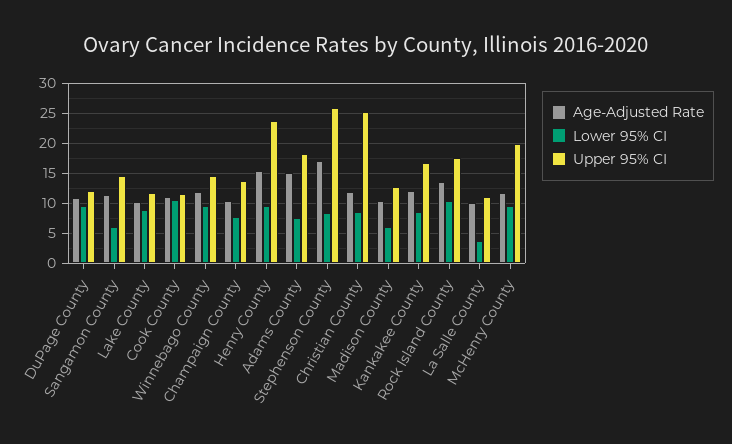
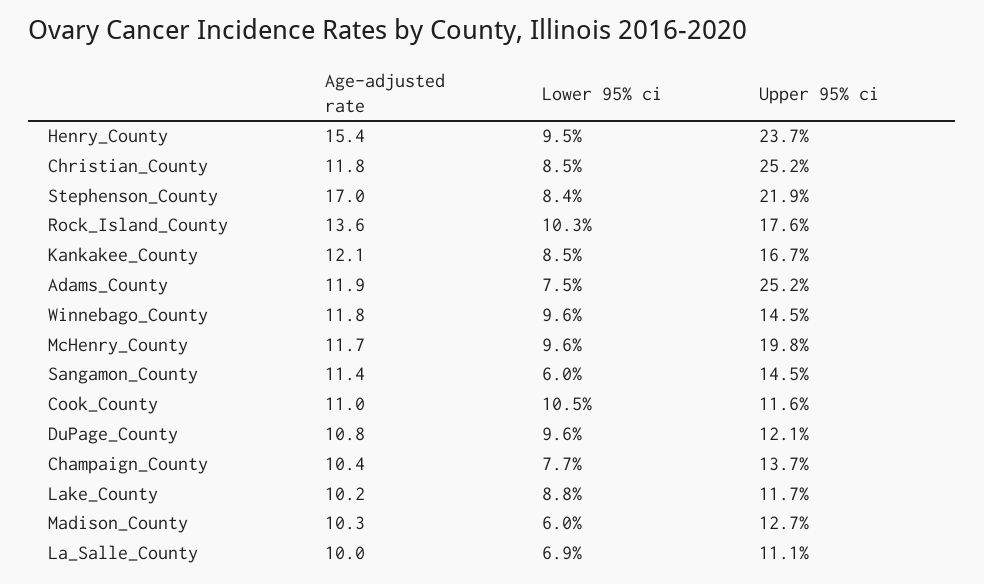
  {
    "Age-Adjusted Rate": {
      "DuPage County": 10.8,
      "Sangamon County": 11.4,
      "Lake County": 10.2,
      "Cook County": 11,
      "Winnebago County": 11.8,
      "Champaign County": 10.4,
      "Henry County": 15.4,
-     "Adams County": 15,
+     "Adams County": 11.9,
      "Stephenson County": 17,
      "Christian County": 11.8,
      "Madison County": 10.3,
      "Kankakee County": 12.1,
      "Rock Island County": 13.6,
      "La Salle County": 10,
      "McHenry County": 11.7
    },
    "Lower 95% CI": {
      "DuPage County": 9.6,
      "Sangamon County": 6,
      "Lake County": 8.8,
      "Cook County": 10.5,
      "Winnebago County": 9.6,
      "Champaign County": 7.7,
      "Henry County": 9.5,
      "Adams County": 7.5,
      "Stephenson County": 8.4,
      "Christian County": 8.5,
      "Madison County": 6,
      "Kankakee County": 8.5,
      "Rock Island County": 10.3,
-     "La Salle County": 4,
+     "La Salle County": 6.9,
      "McHenry County": 9.6
    },
    "Upper 95% CI": {
      "DuPage County": 12.1,
      "Sangamon County": 14.5,
      "Lake County": 11.7,
      "Cook County": 11.6,
      "Winnebago County": 14.5,
      "Champaign County": 13.7,
      "Henry County": 23.7,
-     "Adams County": 18,
+     "Adams County": 25.2,
-     "Stephenson County": 26,
+     "Stephenson County": 21.9,
      "Christian County": 25.2,
      "Madison County": 12.7,
      "Kankakee County": 16.7,
      "Rock Island County": 17.6,
      "La Salle County": 11.1,
      "McHenry County": 19.8
    }
  }

